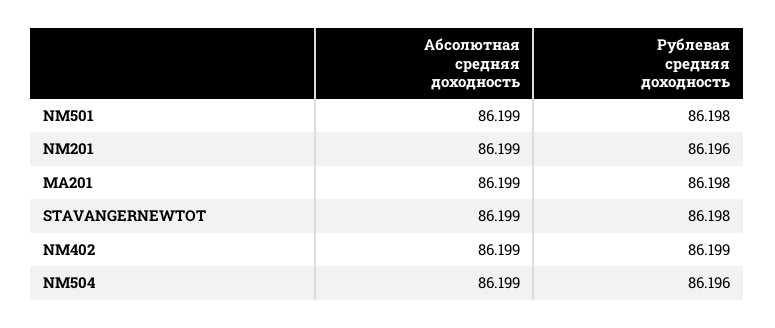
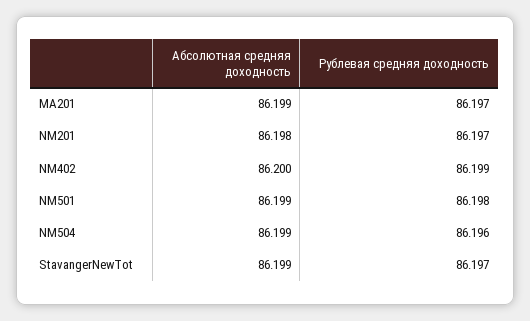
  {
    "Абсолютная средняя доходность": {
      "NM501": 86.199,
-     "NM201": 86.199,
+     "NM201": 86.198,
      "MA201": 86.199,
      "STAVANGERNEWTOT": 86.199,
-     "NM402": 86.199,
+     "NM402": 86.2,
      "NM504": 86.199
    },
    "Рублевая средняя доходность": {
      "NM501": 86.198,
-     "NM201": 86.196,
+     "NM201": 86.197,
-     "MA201": 86.198,
+     "MA201": 86.197,
-     "STAVANGERNEWTOT": 86.198,
+     "STAVANGERNEWTOT": 86.197,
      "NM402": 86.199,
      "NM504": 86.196
    }
  }

